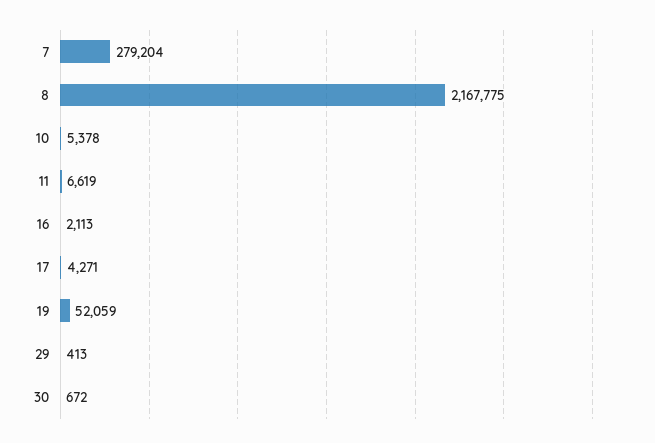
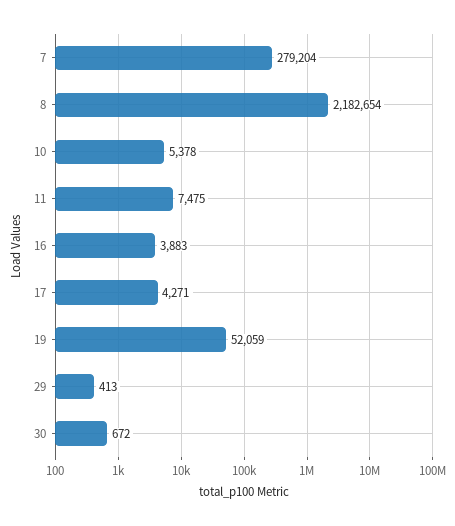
  {
    "7": 279204,
-   "8": 2167775,
+   "8": 2182654,
    "10": 5378,
-   "11": 6619,
+   "11": 7475,
-   "16": 2113,
+   "16": 3883,
    "17": 4271,
    "19": 52059,
    "29": 413,
    "30": 672
  }

